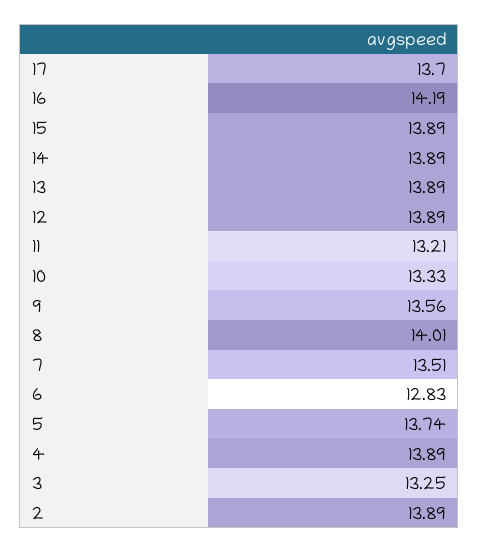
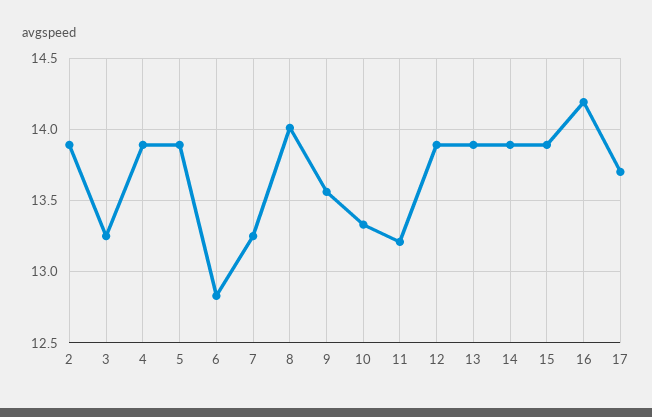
  {
    "17": 13.7,
    "16": 14.19,
    "15": 13.89,
    "14": 13.89,
    "13": 13.89,
    "12": 13.89,
    "11": 13.21,
    "10": 13.33,
    "9": 13.56,
    "8": 14.01,
-   "7": 13.51,
+   "7": 13.25,
    "6": 12.83,
-   "5": 13.74,
+   "5": 13.9,
    "4": 13.89,
    "3": 13.25,
    "2": 13.89
  }

